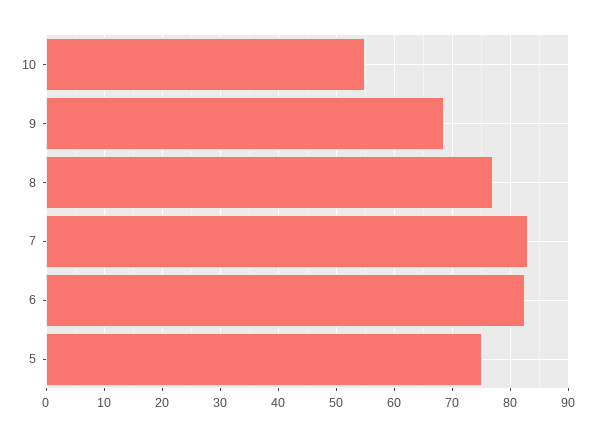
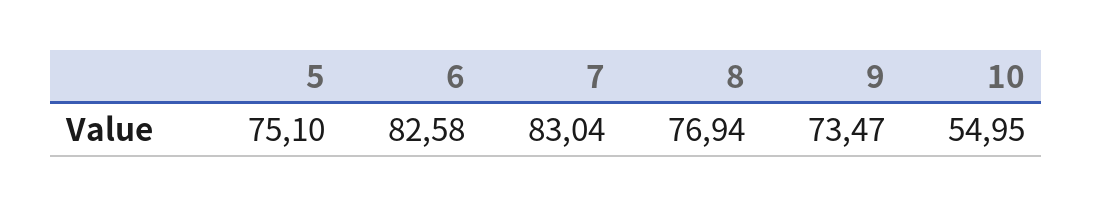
  {
    "10": 54.95,
-   "9": 68,
+   "9": 73.47,
    "8": 76.94,
    "7": 83.04,
    "6": 82.58,
    "5": 75.1
  }

